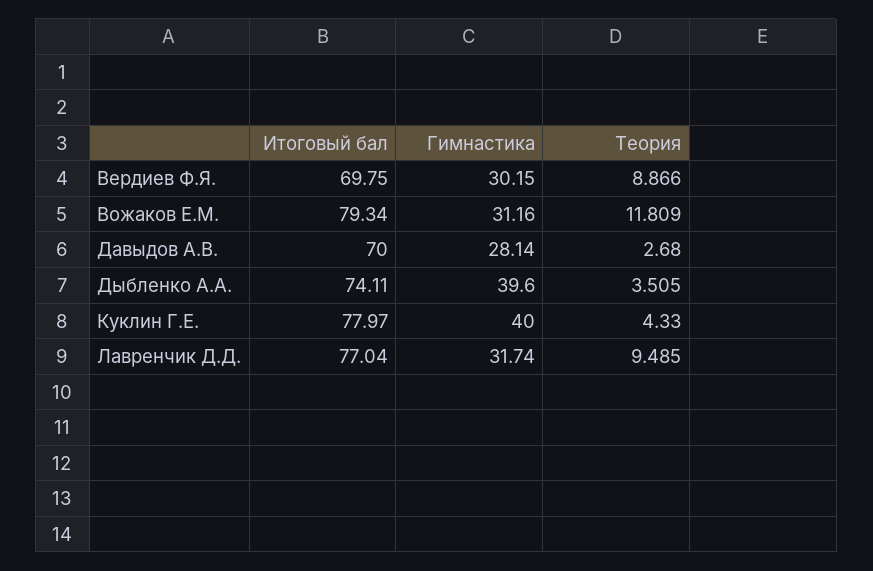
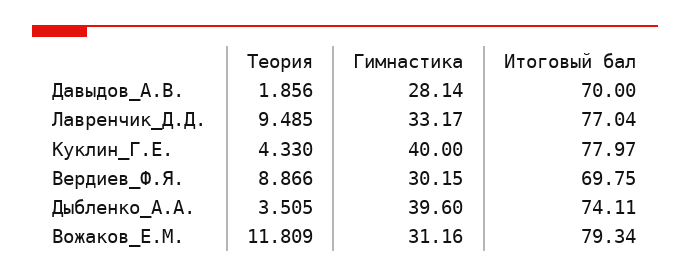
  {
    "Итоговый бал": {
      "Вердиев Ф.Я.": 69.75,
      "Вожаков Е.М.": 79.34,
      "Давыдов А.В.": 70,
      "Дыбленко А.А.": 74.11,
      "Куклин Г.Е.": 77.97,
      "Лавренчик Д.Д.": 77.04
    },
    "Гимнастика": {
      "Вердиев Ф.Я.": 30.15,
      "Вожаков Е.М.": 31.16,
      "Давыдов А.В.": 28.14,
      "Дыбленко А.А.": 39.6,
      "Куклин Г.Е.": 40,
-     "Лавренчик Д.Д.": 31.74
+     "Лавренчик Д.Д.": 33.17
    },
    "Теория": {
      "Вердиев Ф.Я.": 8.866,
      "Вожаков Е.М.": 11.809,
-     "Давыдов А.В.": 2.68,
+     "Давыдов А.В.": 1.856,
      "Дыбленко А.А.": 3.505,
      "Куклин Г.Е.": 4.33,
      "Лавренчик Д.Д.": 9.485
    }
  }

